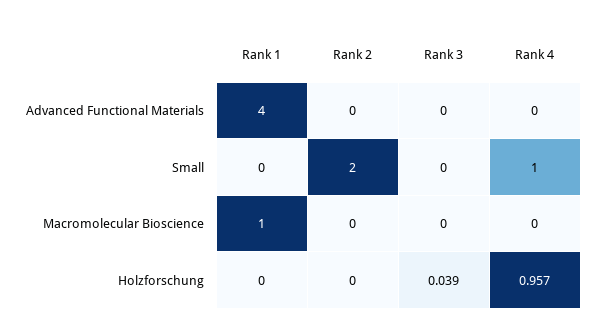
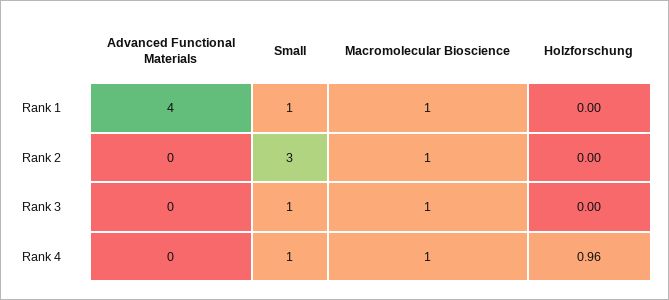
  {
    "Rank 1": {
      "Advanced Functional Materials": 4,
-     "Small": 0,
+     "Small": 1,
      "Macromolecular Bioscience": 1,
      "Holzforschung": 0
    },
    "Rank 2": {
      "Advanced Functional Materials": 0,
-     "Small": 2,
+     "Small": 3,
-     "Macromolecular Bioscience": 0,
+     "Macromolecular Bioscience": 1,
      "Holzforschung": 0
    },
    "Rank 3": {
      "Advanced Functional Materials": 0,
-     "Small": 0,
+     "Small": 1,
-     "Macromolecular Bioscience": 0,
+     "Macromolecular Bioscience": 1,
-     "Holzforschung": 0.039
+     "Holzforschung": 0
    },
    "Rank 4": {
      "Advanced Functional Materials": 0,
      "Small": 1,
-     "Macromolecular Bioscience": 0,
+     "Macromolecular Bioscience": 1,
      "Holzforschung": 0.957
    }
  }

